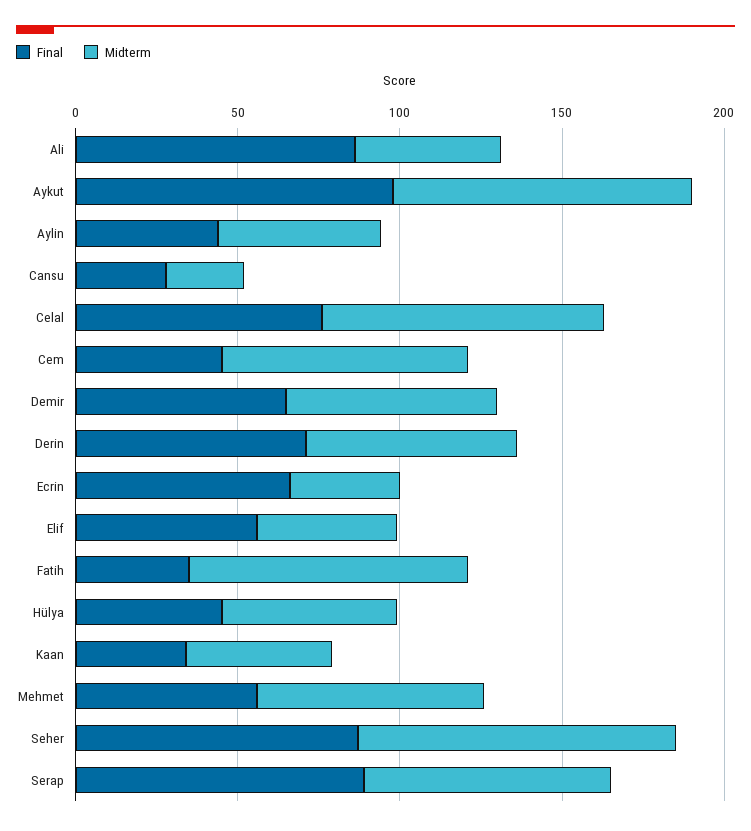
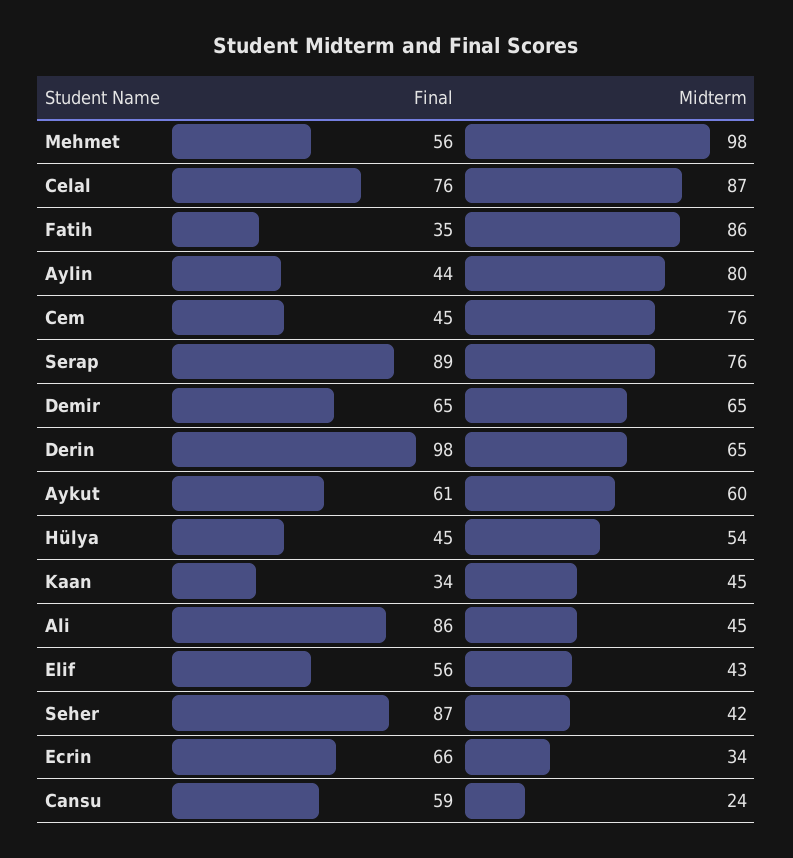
  {
    "Final": {
      "Ali": 86,
-     "Aykut": 100,
+     "Aykut": 61,
      "Aylin": 44,
-     "Cansu": 30,
+     "Cansu": 59,
      "Celal": 76,
      "Cem": 45,
      "Demir": 65,
-     "Derin": 70,
+     "Derin": 98,
      "Ecrin": 66,
      "Elif": 56,
      "Fatih": 35,
      "Hülya": 45,
      "Kaan": 34,
      "Mehmet": 56,
      "Seher": 87,
      "Serap": 89
    },
    "Midterm": {
      "Ali": 45,
-     "Aykut": 90,
+     "Aykut": 60,
-     "Aylin": 50,
+     "Aylin": 80,
      "Cansu": 24,
      "Celal": 87,
      "Cem": 76,
      "Demir": 65,
      "Derin": 65,
      "Ecrin": 34,
      "Elif": 43,
      "Fatih": 86,
      "Hülya": 54,
      "Kaan": 45,
-     "Mehmet": 70,
+     "Mehmet": 98,
-     "Seher": 100,
+     "Seher": 42,
      "Serap": 76
    }
  }

